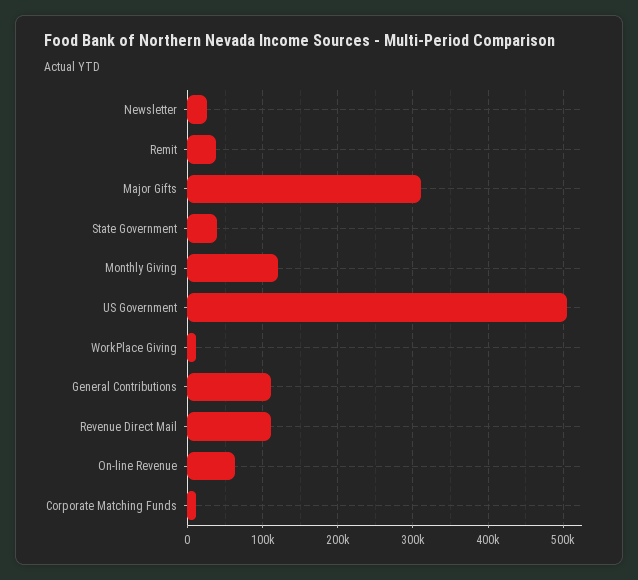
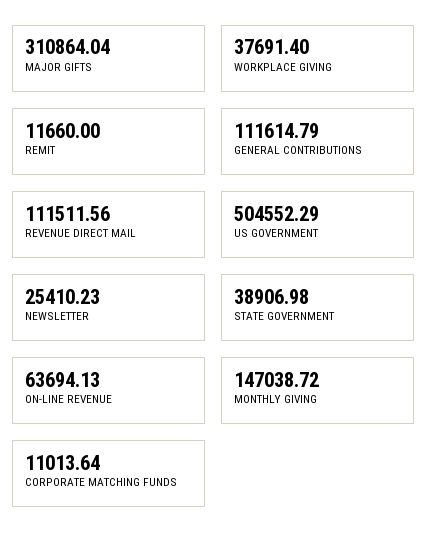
  {
    "Newsletter": 25410.23,
-   "Remit": 40000,
+   "Remit": 11660,
    "Major Gifts": 310864.04,
    "State Government": 38906.98,
-   "Monthly Giving": 120000,
+   "Monthly Giving": 147038.72,
    "US Government": 504552.29,
-   "WorkPlace Giving": 10000,
+   "WorkPlace Giving": 37691.4,
    "General Contributions": 111614.79,
    "Revenue Direct Mail": 111511.56,
    "On-line Revenue": 63694.13,
    "Corporate Matching Funds": 11013.64
  }

